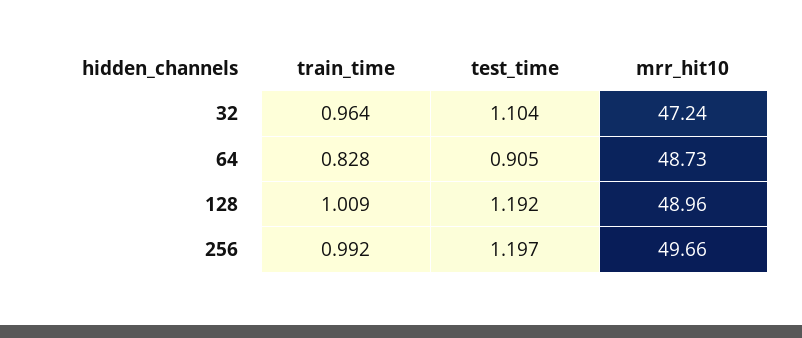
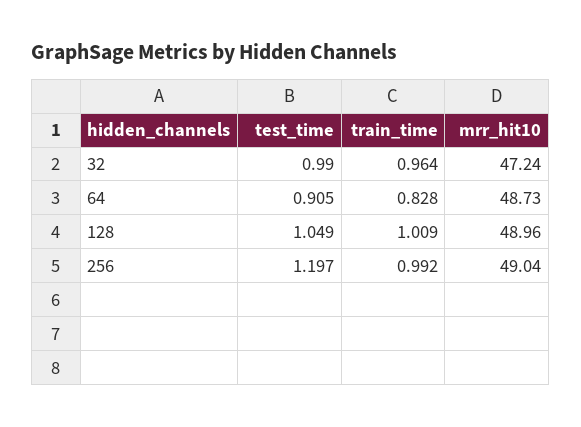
  {
    "train_time": {
      "32": 0.964,
      "64": 0.828,
      "128": 1.009,
      "256": 0.992
    },
    "test_time": {
-     "32": 1.104,
+     "32": 0.99,
      "64": 0.905,
-     "128": 1.192,
+     "128": 1.049,
      "256": 1.197
    },
    "mrr_hit10": {
      "32": 47.24,
      "64": 48.73,
      "128": 48.96,
-     "256": 49.66
+     "256": 49.04
    }
  }

